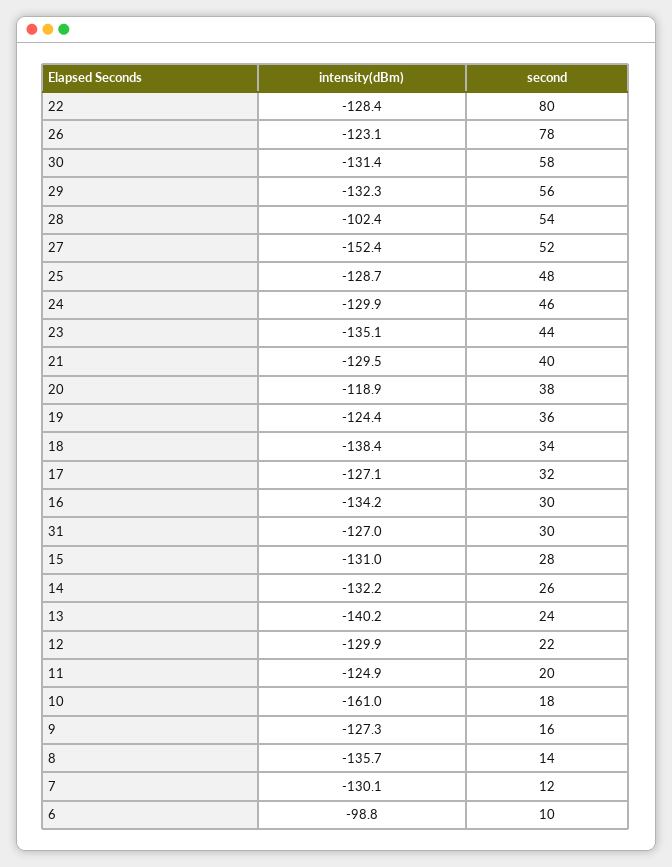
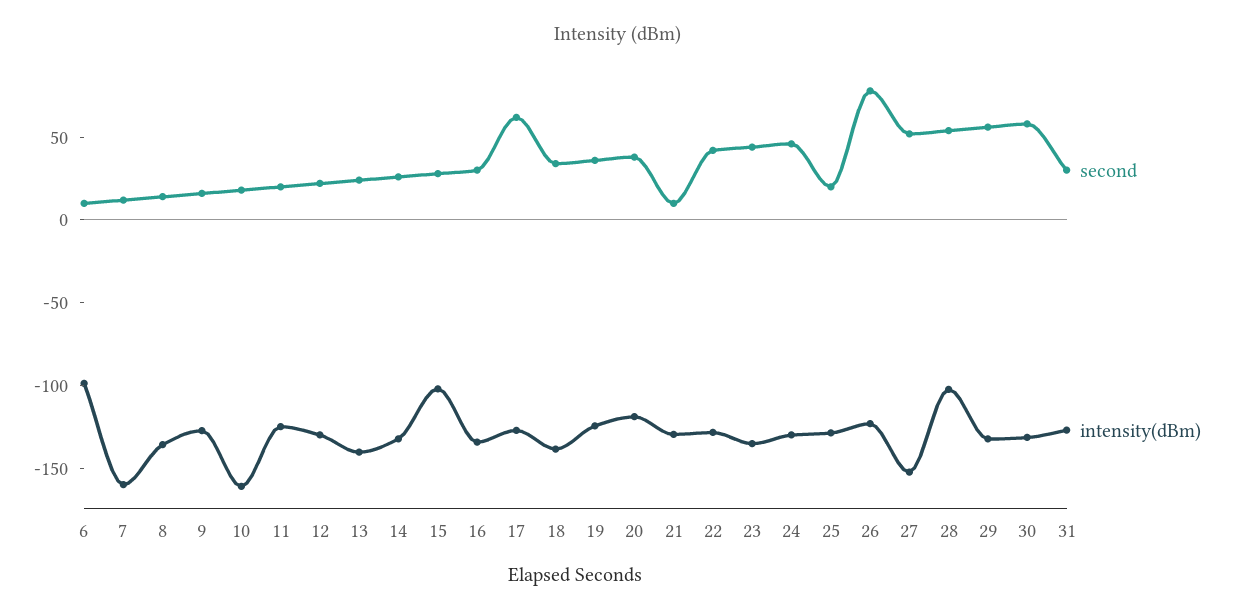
  {
    "intensity(dBm)": {
      "22": -128.4,
      "26": -123.1,
      "30": -131.4,
      "29": -132.3,
      "28": -102.4,
      "27": -152.4,
      "25": -128.7,
      "24": -129.9,
      "23": -135.1,
      "21": -129.5,
      "20": -118.9,
      "19": -124.4,
      "18": -138.4,
      "17": -127.1,
      "16": -134.2,
      "31": -127,
-     "15": -131,
+     "15": -100,
      "14": -132.2,
      "13": -140.2,
      "12": -129.9,
      "11": -124.9,
      "10": -161,
      "9": -127.3,
      "8": -135.7,
-     "7": -130.1,
+     "7": -160,
      "6": -98.8
    },
    "second": {
-     "22": 80,
+     "22": 40,
      "26": 78,
      "30": 58,
      "29": 56,
      "28": 54,
      "27": 52,
-     "25": 48,
+     "25": 20,
      "24": 46,
      "23": 44,
-     "21": 40,
+     "21": 10,
      "20": 38,
      "19": 36,
      "18": 34,
-     "17": 32,
+     "17": 60,
      "16": 30,
      "31": 30,
      "15": 28,
      "14": 26,
      "13": 24,
      "12": 22,
      "11": 20,
      "10": 18,
      "9": 16,
      "8": 14,
      "7": 12,
      "6": 10
    }
  }

